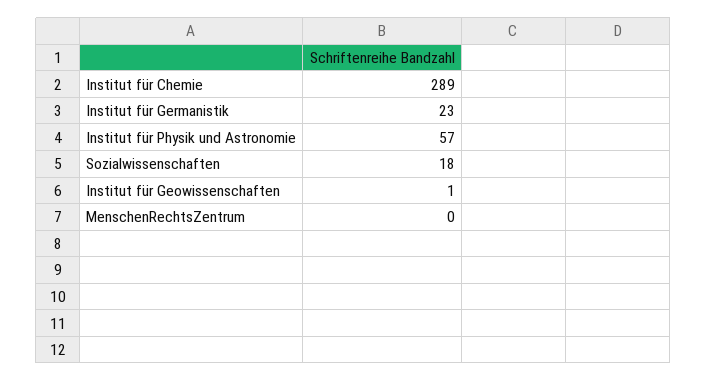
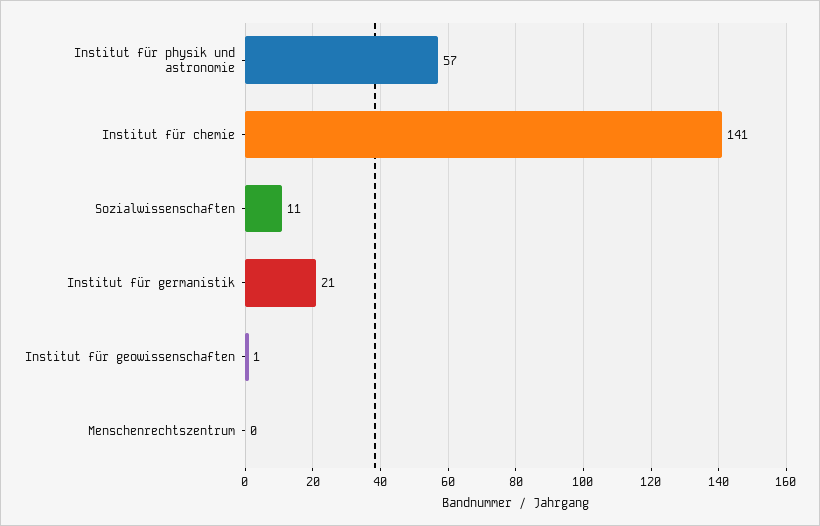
  {
-   "Institut für Chemie": 289,
+   "Institut für Chemie": 141,
-   "Institut für Germanistik": 23,
+   "Institut für Germanistik": 21,
    "Institut für Physik und Astronomie": 57,
-   "Sozialwissenschaften": 18,
+   "Sozialwissenschaften": 11,
    "Institut für Geowissenschaften": 1,
    "MenschenRechtsZentrum": 0
  }

